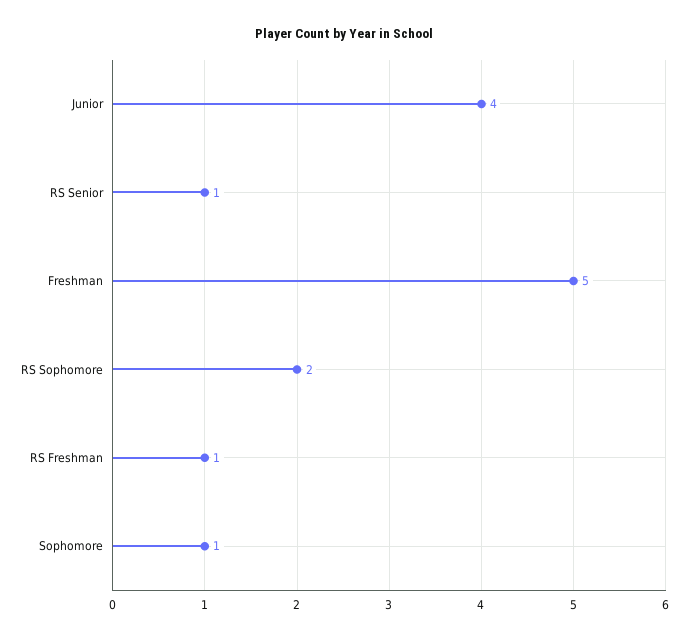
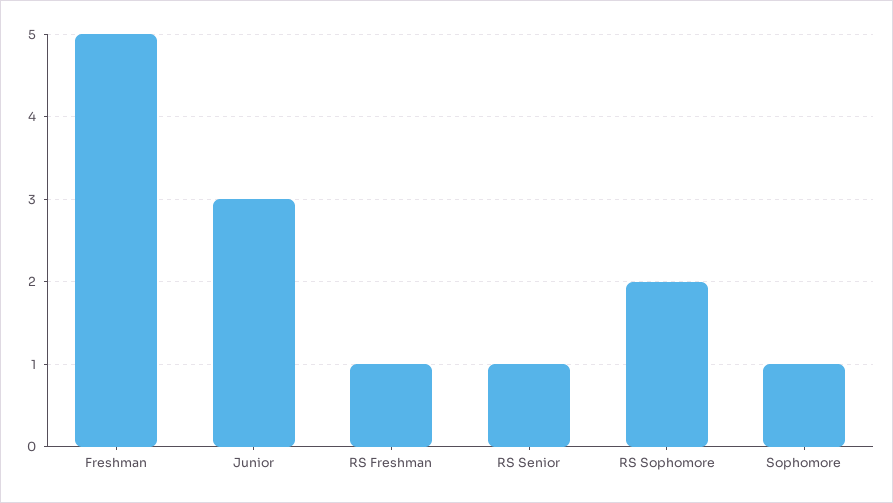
  {
-   "Junior": 4,
+   "Junior": 3,
    "RS Senior": 1,
    "Freshman": 5,
    "RS Sophomore": 2,
    "RS Freshman": 1,
    "Sophomore": 1
  }

